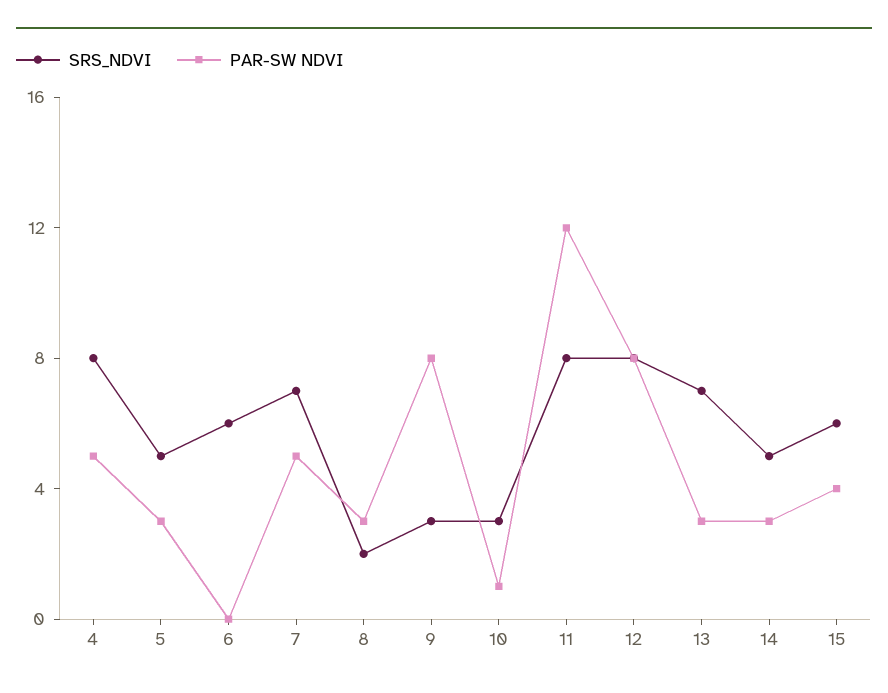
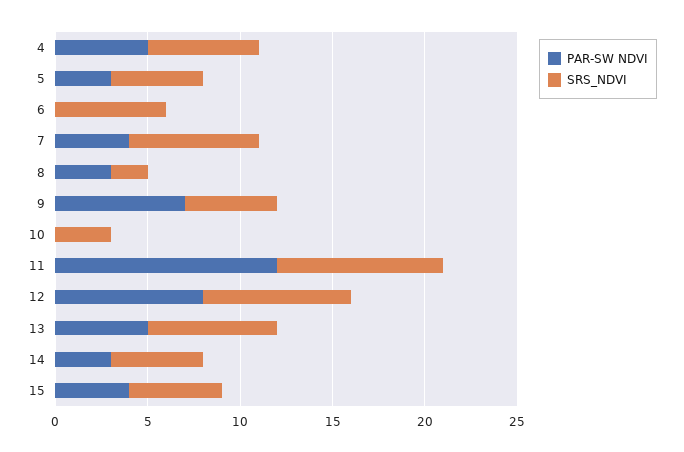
  {
    "SRS_NDVI": {
-     "4": 8,
+     "4": 6,
      "5": 5,
      "6": 6,
      "7": 7,
      "8": 2,
-     "9": 3,
+     "9": 5,
      "10": 3,
-     "11": 8,
+     "11": 9,
      "12": 8,
      "13": 7,
      "14": 5,
-     "15": 6
+     "15": 5
    },
    "PAR-SW NDVI": {
      "4": 5,
      "5": 3,
      "6": 0,
-     "7": 5,
+     "7": 4,
      "8": 3,
-     "9": 8,
+     "9": 7,
-     "10": 1,
+     "10": 0,
      "11": 12,
      "12": 8,
-     "13": 3,
+     "13": 5,
      "14": 3,
      "15": 4
    }
  }

